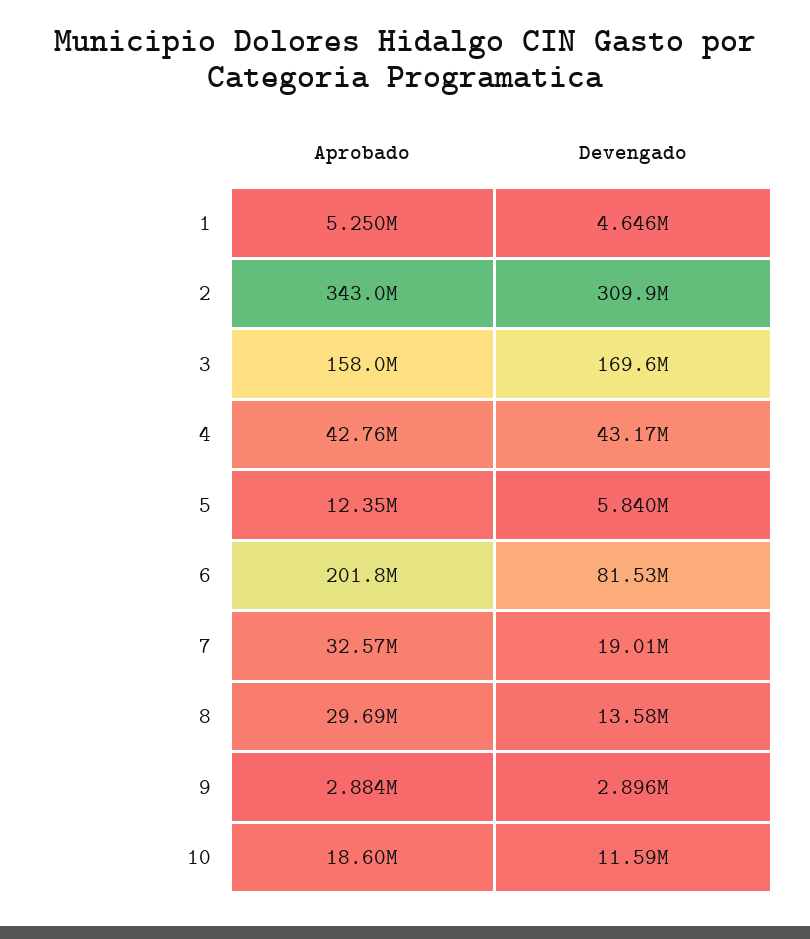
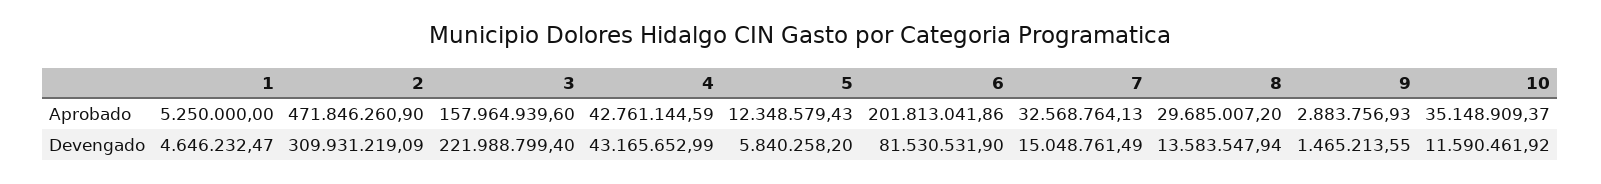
  {
    "Aprobado": {
      "1": 5250000,
-     "2": 343000000,
+     "2": 471846260.9,
      "3": 157964939.6,
      "4": 42761144.59,
      "5": 12348579.43,
      "6": 201813041.86,
      "7": 32568764.13,
      "8": 29685007.2,
      "9": 2883756.93,
-     "10": 18600000
+     "10": 35148909.37
    },
    "Devengado": {
      "1": 4646232.47,
      "2": 309931219.09,
-     "3": 169600000,
+     "3": 221988799.4,
      "4": 43165652.99,
      "5": 5840258.2,
      "6": 81530531.9,
-     "7": 19010000,
+     "7": 15048761.49,
      "8": 13583547.94,
-     "9": 2896000,
+     "9": 1465213.55,
      "10": 11590461.92
    }
  }

